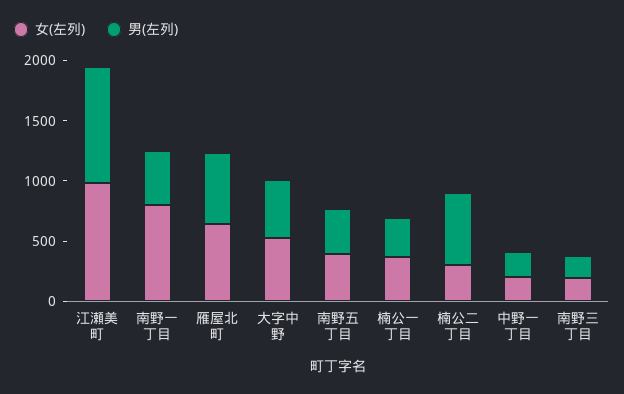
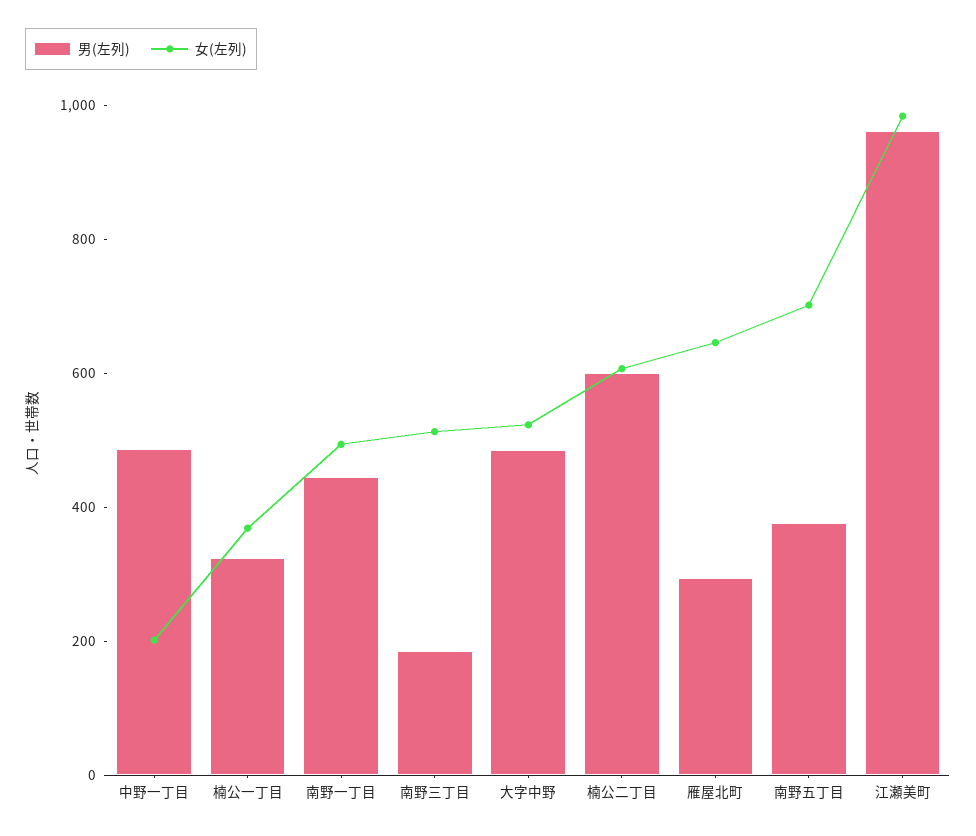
  {
    "女(左列)": {
      "江瀬美町": 1000,
-     "南野一丁目": 800,
+     "南野一丁目": 500,
      "雁屋北町": 650,
      "大字中野": 500,
-     "南野五丁目": 400,
+     "南野五丁目": 700,
      "楠公一丁目": 350,
-     "楠公二丁目": 300,
+     "楠公二丁目": 600,
      "中野一丁目": 200,
-     "南野三丁目": 200
+     "南野三丁目": 500
    },
    "男(左列)": {
      "江瀬美町": 950,
      "南野一丁目": 450,
-     "雁屋北町": 600,
+     "雁屋北町": 300,
      "大字中野": 500,
      "南野五丁目": 400,
      "楠公一丁目": 300,
      "楠公二丁目": 600,
-     "中野一丁目": 200,
+     "中野一丁目": 500,
      "南野三丁目": 200
    }
  }

